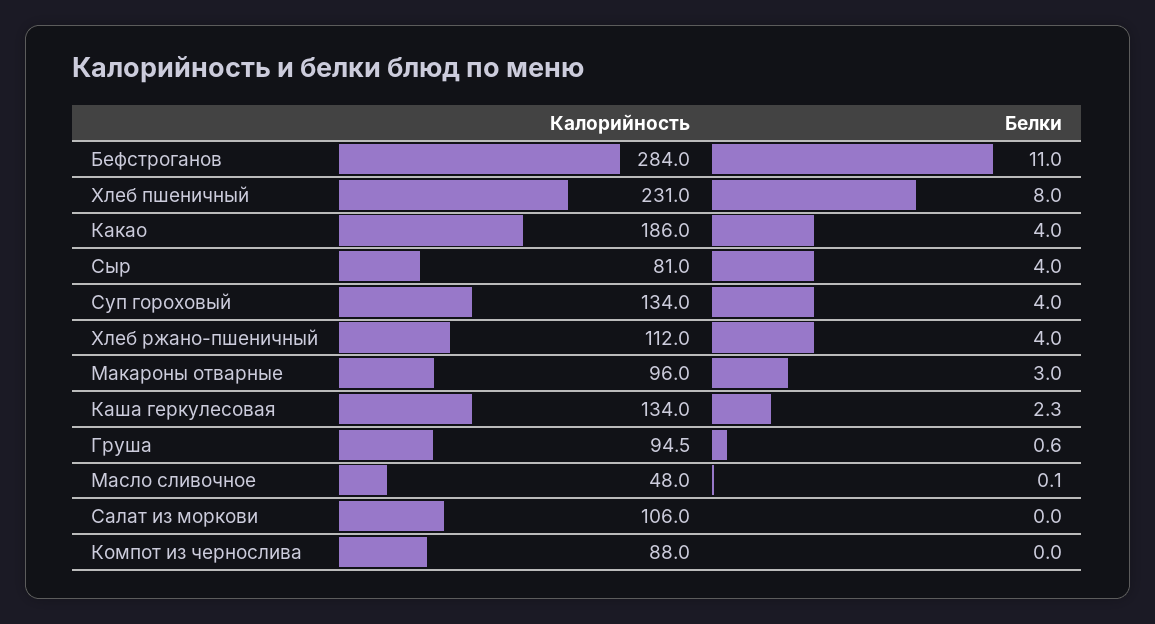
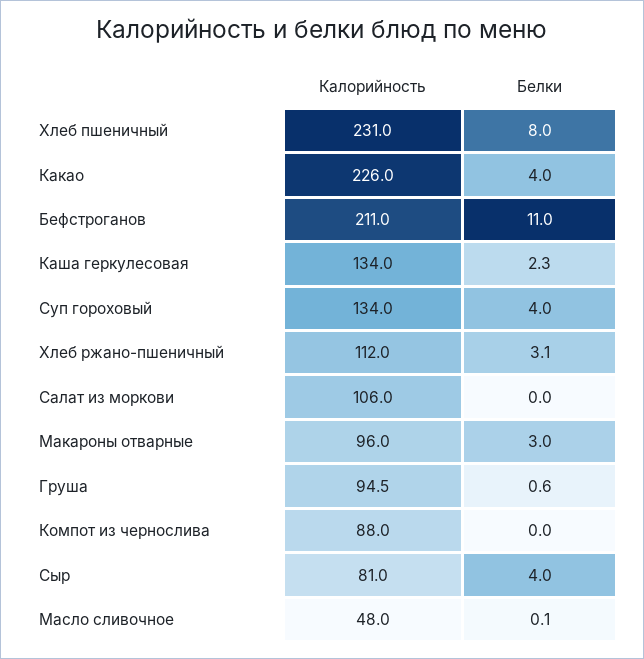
  {
    "Калорийность": {
-     "Бефстроганов": 284,
+     "Бефстроганов": 211,
      "Хлеб пшеничный": 231,
-     "Какао": 186,
+     "Какао": 226,
      "Сыр": 81,
      "Суп гороховый": 134,
      "Хлеб ржано-пшеничный": 112,
      "Макароны отварные": 96,
      "Каша геркулесовая": 134,
      "Груша": 94.5,
      "Масло сливочное": 48,
      "Салат из моркови": 106,
      "Компот из чернослива": 88
    },
    "Белки": {
      "Бефстроганов": 11,
      "Хлеб пшеничный": 8,
      "Какао": 4,
      "Сыр": 4,
      "Суп гороховый": 4,
-     "Хлеб ржано-пшеничный": 4,
+     "Хлеб ржано-пшеничный": 3.1,
      "Макароны отварные": 3,
      "Каша геркулесовая": 2.3,
      "Груша": 0.6,
      "Масло сливочное": 0.1,
      "Салат из моркови": 0,
      "Компот из чернослива": 0
    }
  }

